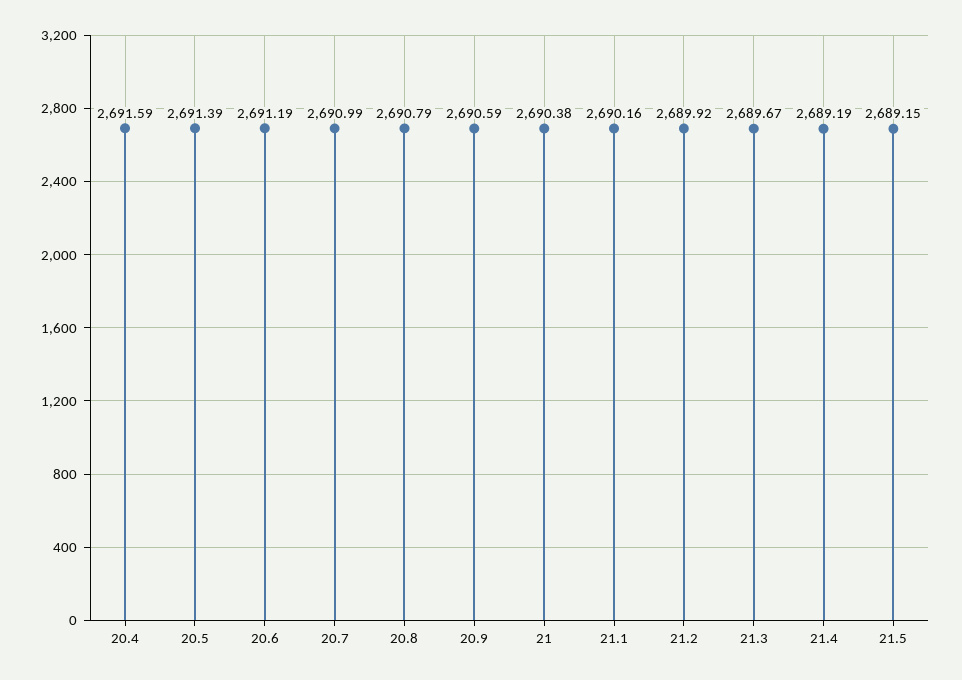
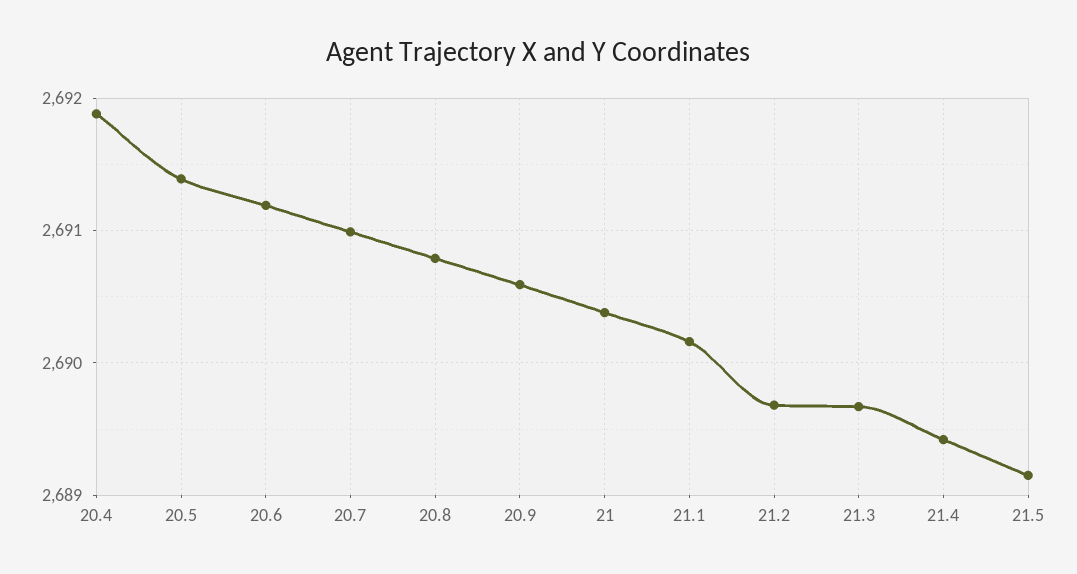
  {
-   "20.4": 2691.59,
+   "20.4": 2691.9,
    "20.5": 2691.39,
    "20.6": 2691.19,
    "20.7": 2690.99,
    "20.8": 2690.79,
    "20.9": 2690.59,
    "21": 2690.38,
    "21.1": 2690.16,
-   "21.2": 2689.92,
+   "21.2": 2689.7,
    "21.3": 2689.67,
-   "21.4": 2689.19,
+   "21.4": 2689.4,
    "21.5": 2689.15
  }

